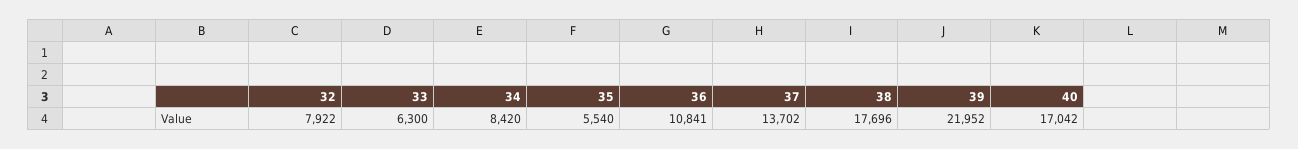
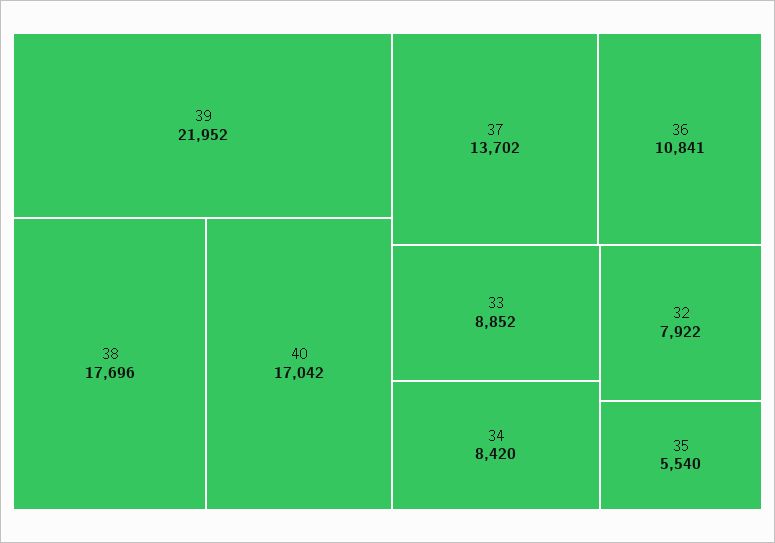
  {
    "32": 7922,
-   "33": 6300,
+   "33": 8852,
    "34": 8420,
    "35": 5540,
    "36": 10841,
    "37": 13702,
    "38": 17696,
    "39": 21952,
    "40": 17042
  }

